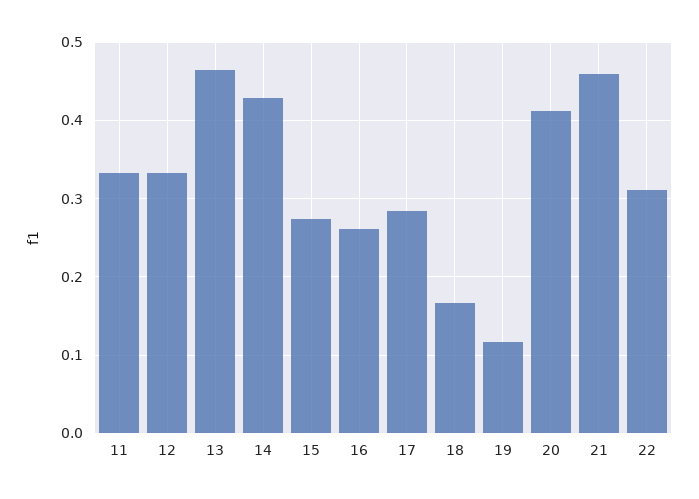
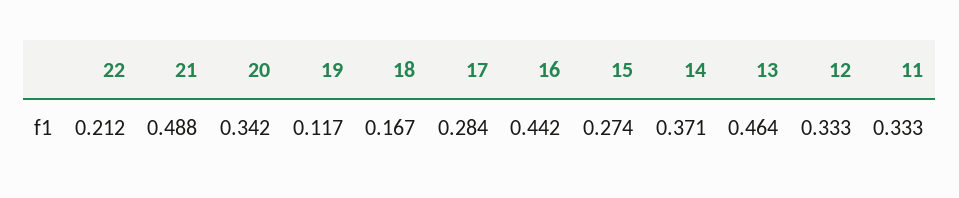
  {
    "11": 0.333,
    "12": 0.333,
    "13": 0.464,
-   "14": 0.43,
+   "14": 0.371,
    "15": 0.274,
-   "16": 0.26,
+   "16": 0.442,
    "17": 0.284,
    "18": 0.167,
    "19": 0.117,
-   "20": 0.41,
+   "20": 0.342,
-   "21": 0.46,
+   "21": 0.488,
-   "22": 0.31
+   "22": 0.212
  }

